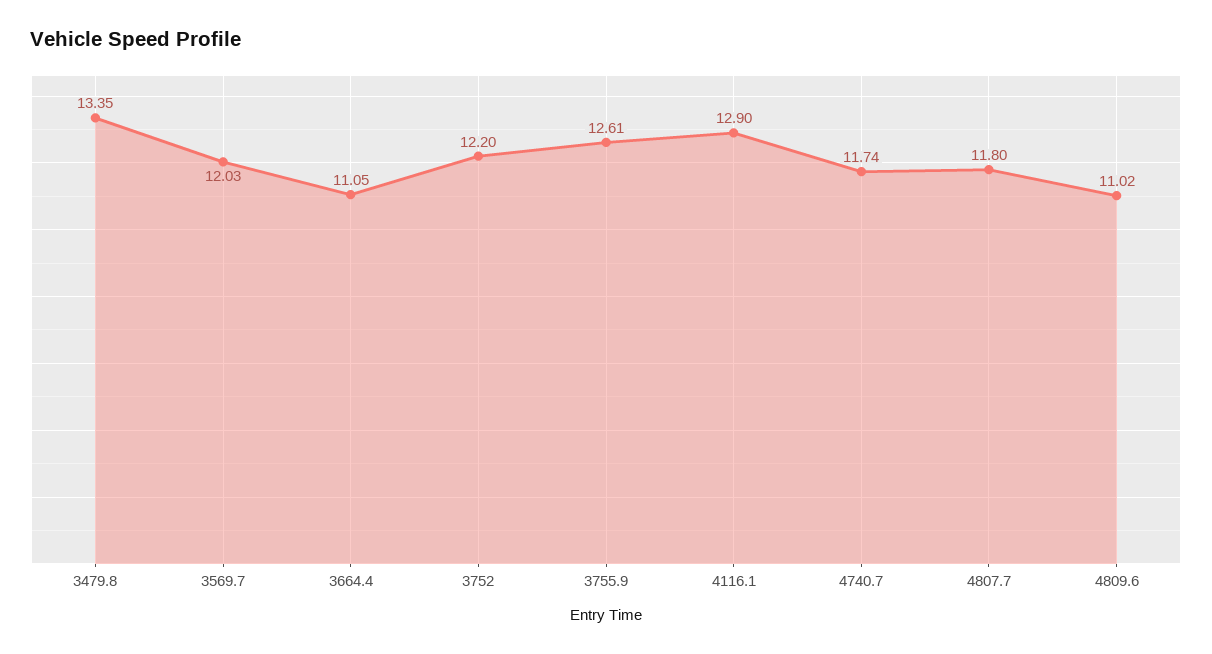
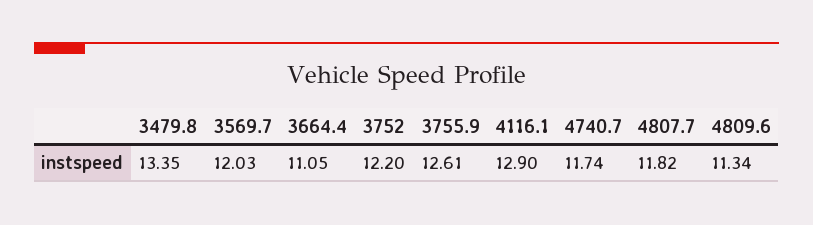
  {
    "3479.8": 13.35,
    "3569.7": 12.03,
    "3664.4": 11.05,
    "3752": 12.2,
    "3755.9": 12.61,
    "4116.1": 12.9,
    "4740.7": 11.74,
-   "4807.7": 11.8,
+   "4807.7": 11.82,
-   "4809.6": 11.02
+   "4809.6": 11.34
  }

